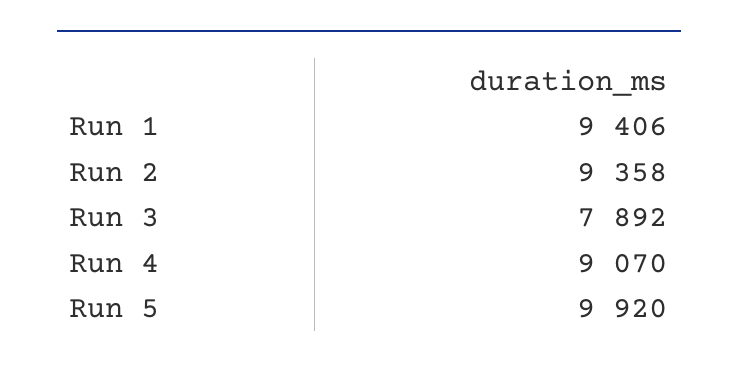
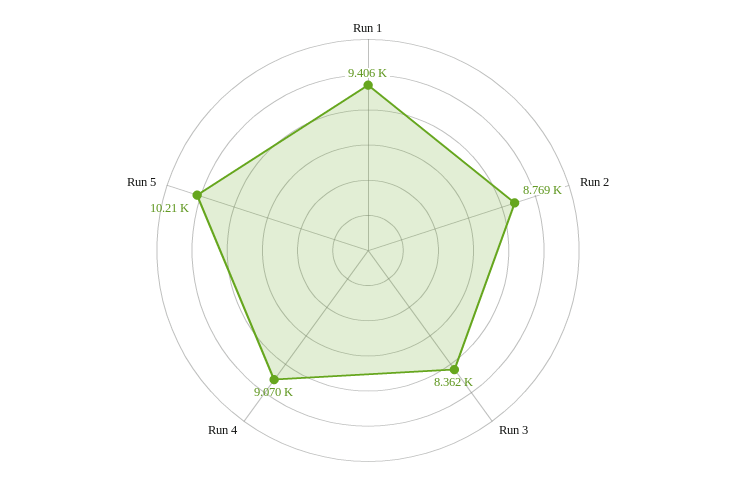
  {
    "Run 1": 9406,
-   "Run 2": 9358,
+   "Run 2": 8769,
-   "Run 3": 7892,
+   "Run 3": 8362,
    "Run 4": 9070,
-   "Run 5": 9920
+   "Run 5": 10210
  }

